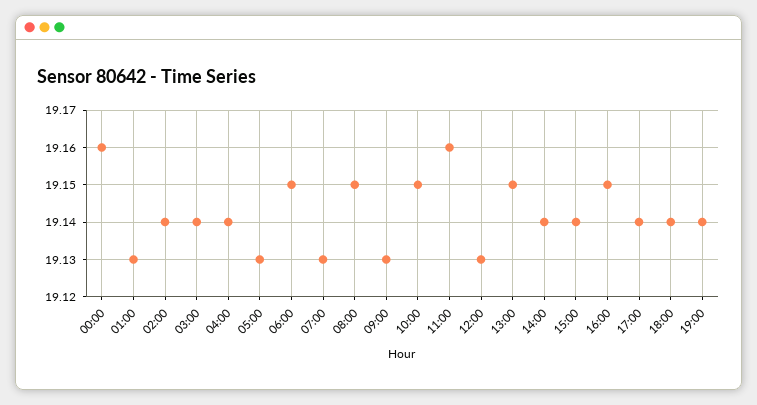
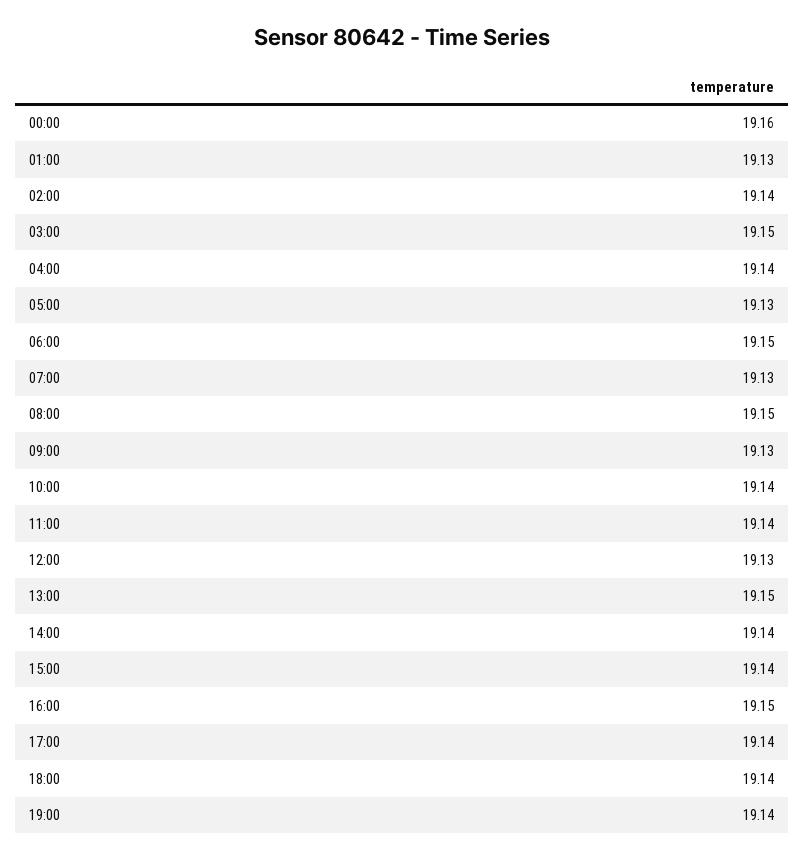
  {
    "00:00": 19.16,
    "01:00": 19.13,
    "02:00": 19.14,
-   "03:00": 19.14,
+   "03:00": 19.15,
    "04:00": 19.14,
    "05:00": 19.13,
    "06:00": 19.15,
    "07:00": 19.13,
    "08:00": 19.15,
    "09:00": 19.13,
-   "10:00": 19.15,
+   "10:00": 19.14,
-   "11:00": 19.16,
+   "11:00": 19.14,
    "12:00": 19.13,
    "13:00": 19.15,
    "14:00": 19.14,
    "15:00": 19.14,
    "16:00": 19.15,
    "17:00": 19.14,
    "18:00": 19.14,
    "19:00": 19.14
  }

